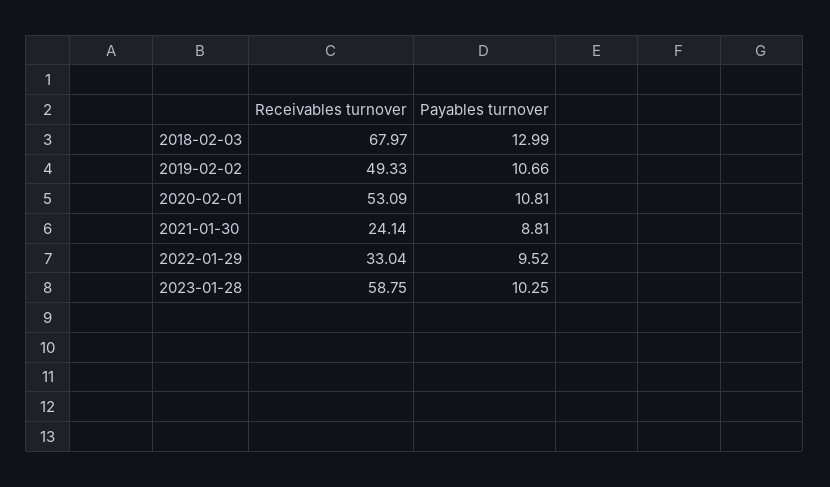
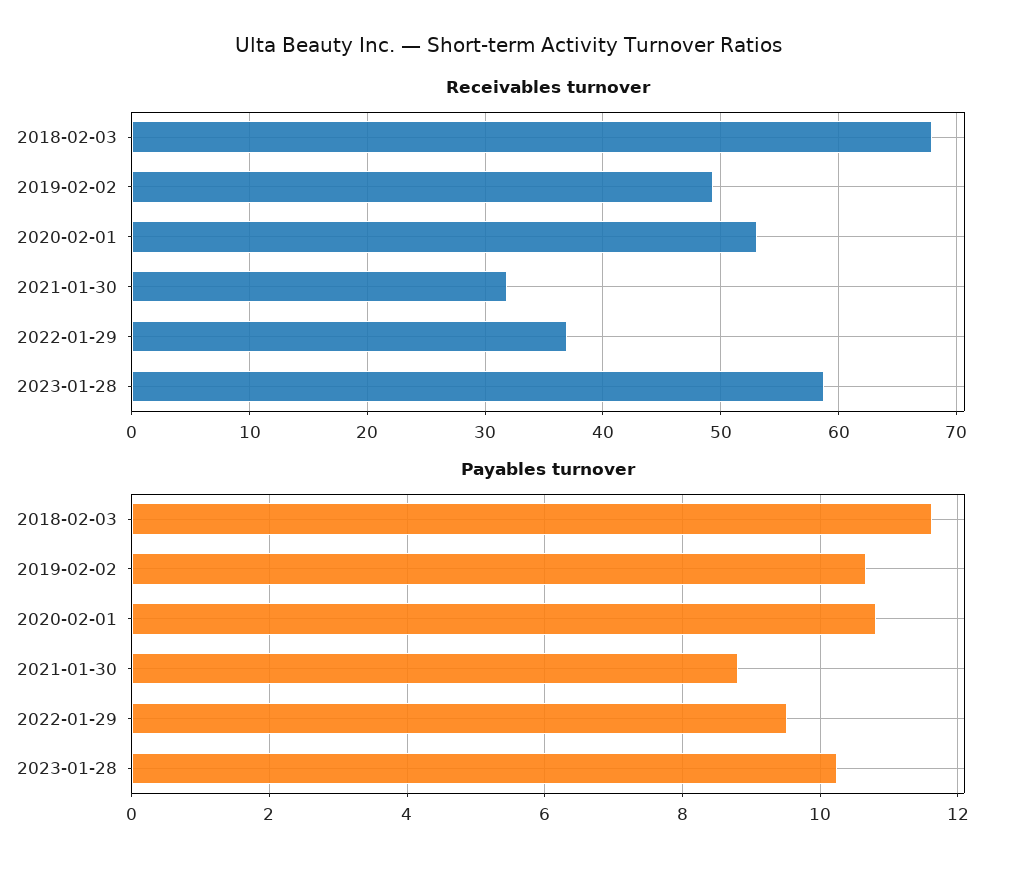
  {
    "Receivables turnover": {
      "2018-02-03": 67.97,
      "2019-02-02": 49.33,
      "2020-02-01": 53.09,
-     "2021-01-30": 24.14,
+     "2021-01-30": 32,
-     "2022-01-29": 33.04,
+     "2022-01-29": 37,
      "2023-01-28": 58.75
    },
    "Payables turnover": {
-     "2018-02-03": 12.99,
+     "2018-02-03": 11.6,
      "2019-02-02": 10.66,
      "2020-02-01": 10.81,
      "2021-01-30": 8.81,
      "2022-01-29": 9.52,
      "2023-01-28": 10.25
    }
  }

